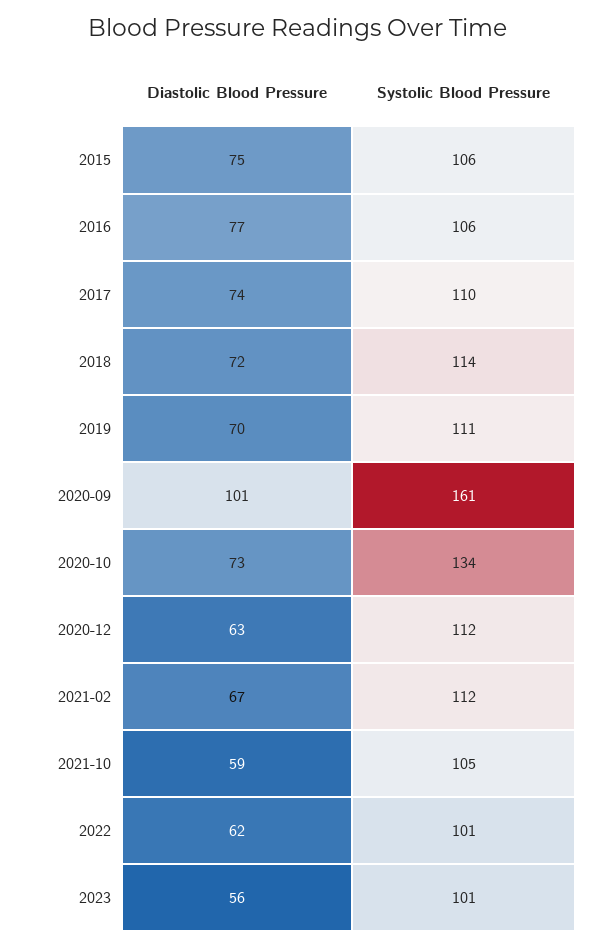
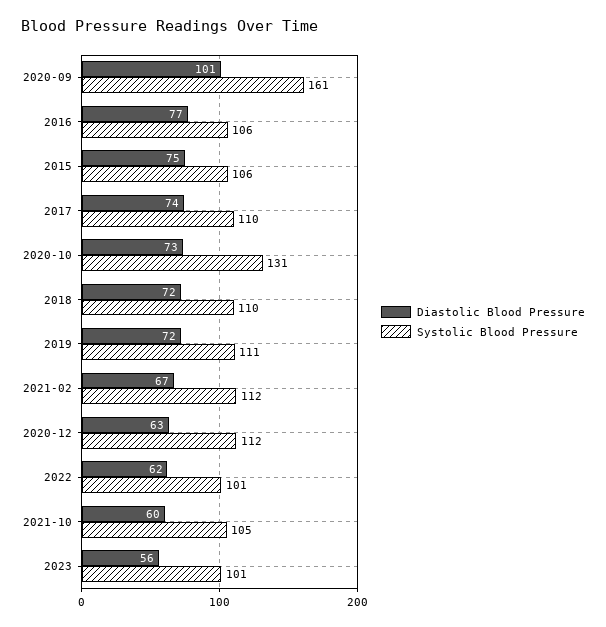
  {
    "Diastolic Blood Pressure": {
      "2015": 75,
      "2016": 77,
      "2017": 74,
      "2018": 72,
-     "2019": 70,
+     "2019": 72,
      "2020-09": 101,
      "2020-10": 73,
      "2020-12": 63,
      "2021-02": 67,
-     "2021-10": 59,
+     "2021-10": 60,
      "2022": 62,
      "2023": 56
    },
    "Systolic Blood Pressure": {
      "2015": 106,
      "2016": 106,
      "2017": 110,
-     "2018": 114,
+     "2018": 110,
      "2019": 111,
      "2020-09": 161,
-     "2020-10": 134,
+     "2020-10": 131,
      "2020-12": 112,
      "2021-02": 112,
      "2021-10": 105,
      "2022": 101,
      "2023": 101
    }
  }

